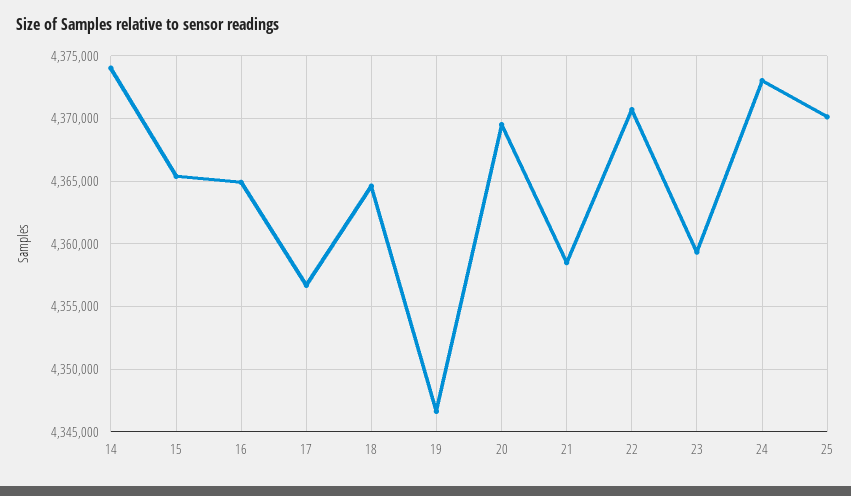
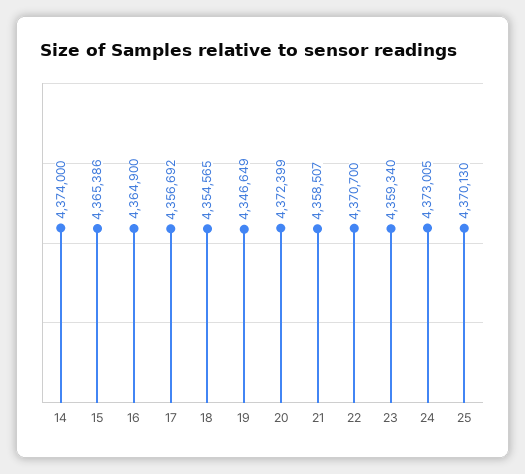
  {
    "14": 4374000,
    "15": 4365386,
    "16": 4364900,
    "17": 4356692,
-   "18": 4364500,
+   "18": 4354565,
    "19": 4346649,
-   "20": 4369500,
+   "20": 4372399,
    "21": 4358507,
    "22": 4370700,
    "23": 4359340,
    "24": 4373005,
    "25": 4370130
  }

